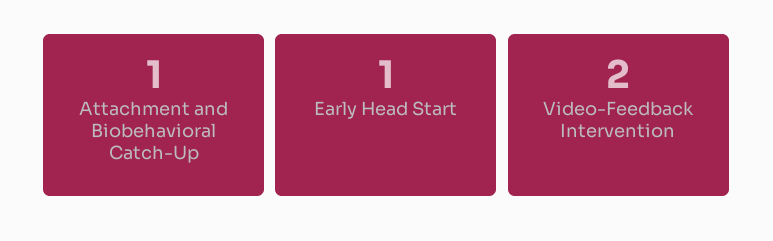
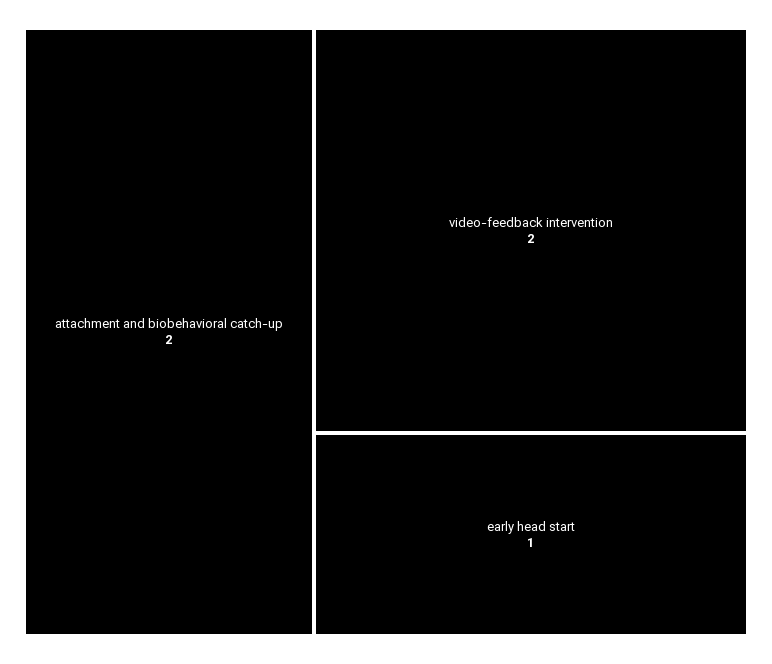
  {
-   "Attachment and Biobehavioral Catch-Up": 1,
+   "Attachment and Biobehavioral Catch-Up": 2,
    "Early Head Start": 1,
    "Video-Feedback Intervention": 2
  }

